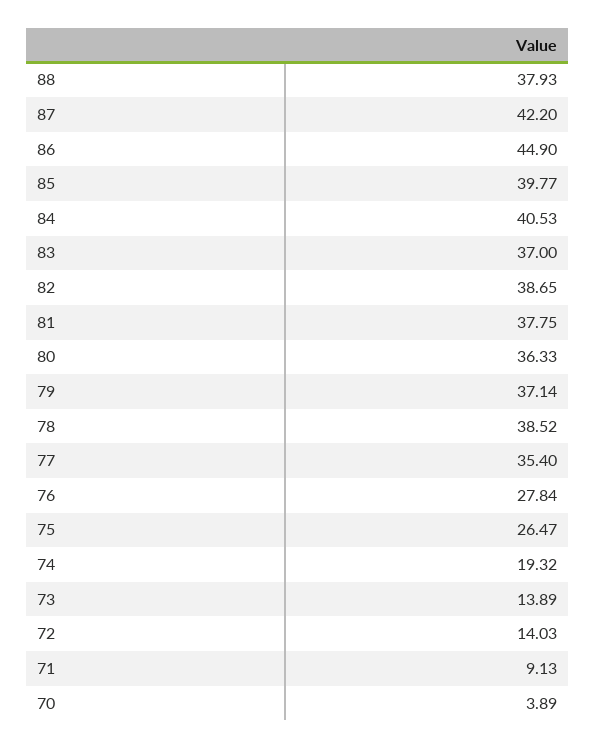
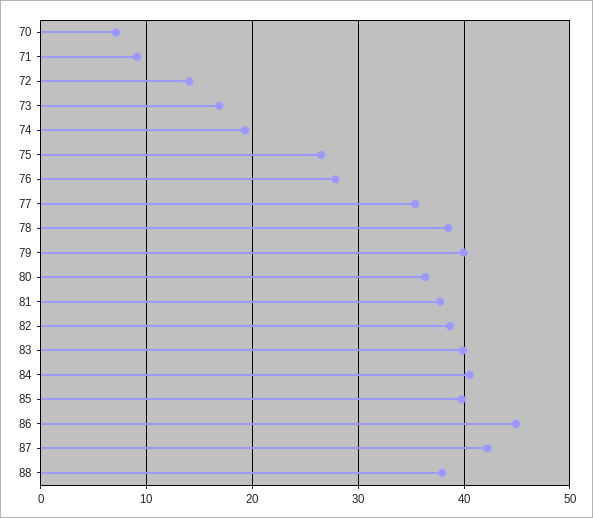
  {
    "88": 37.93,
    "87": 42.2,
    "86": 44.9,
    "85": 39.77,
    "84": 40.53,
-   "83": 37,
+   "83": 40,
    "82": 38.65,
    "81": 37.75,
    "80": 36.33,
-   "79": 37.14,
+   "79": 40,
    "78": 38.52,
    "77": 35.4,
    "76": 27.84,
    "75": 26.47,
    "74": 19.32,
-   "73": 13.89,
+   "73": 17,
    "72": 14.03,
    "71": 9.13,
-   "70": 3.89
+   "70": 7
  }

